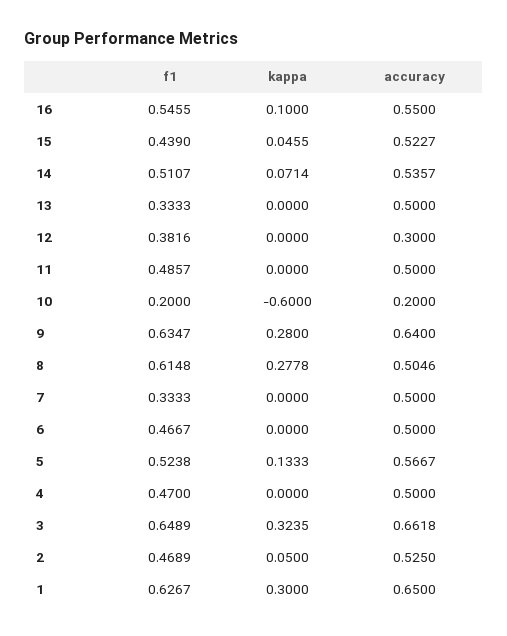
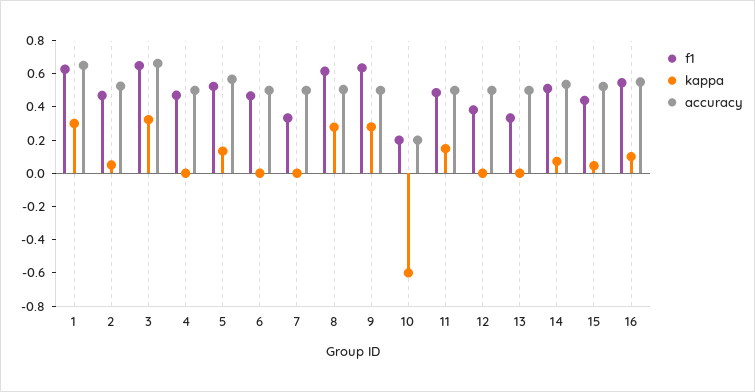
  {
    "f1": {
      "16": 0.5455,
      "15": 0.439,
      "14": 0.5107,
      "13": 0.3333,
      "12": 0.3816,
      "11": 0.4857,
      "10": 0.2,
      "9": 0.6347,
      "8": 0.6148,
      "7": 0.3333,
      "6": 0.4667,
      "5": 0.5238,
      "4": 0.47,
      "3": 0.6489,
      "2": 0.4689,
      "1": 0.6267
    },
    "kappa": {
      "16": 0.1,
      "15": 0.0455,
      "14": 0.0714,
      "13": 0,
      "12": 0,
-     "11": 0,
+     "11": 0.15,
      "10": -0.6,
      "9": 0.28,
      "8": 0.2778,
      "7": 0,
      "6": 0,
      "5": 0.1333,
      "4": 0,
      "3": 0.3235,
      "2": 0.05,
      "1": 0.3
    },
    "accuracy": {
      "16": 0.55,
      "15": 0.5227,
      "14": 0.5357,
      "13": 0.5,
-     "12": 0.3,
+     "12": 0.5,
      "11": 0.5,
      "10": 0.2,
-     "9": 0.64,
+     "9": 0.5,
      "8": 0.5046,
      "7": 0.5,
      "6": 0.5,
      "5": 0.5667,
      "4": 0.5,
      "3": 0.6618,
      "2": 0.525,
      "1": 0.65
    }
  }

